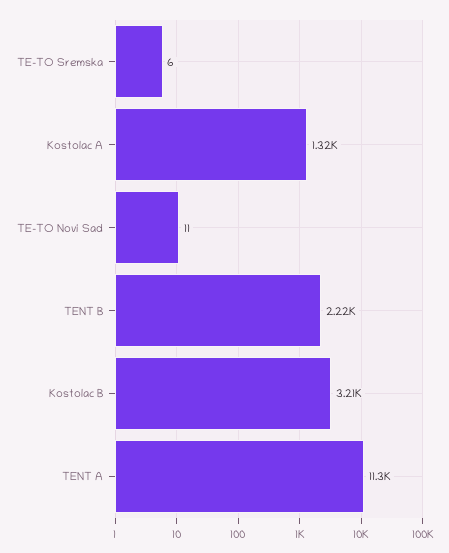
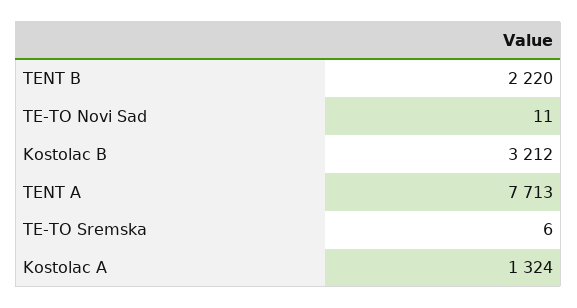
  {
    "TE-TO Sremska": 6,
    "Kostolac A": 1324,
    "TE-TO Novi Sad": 11,
    "TENT B": 2220,
    "Kostolac B": 3212,
-   "TENT A": 11300
+   "TENT A": 7713
  }

